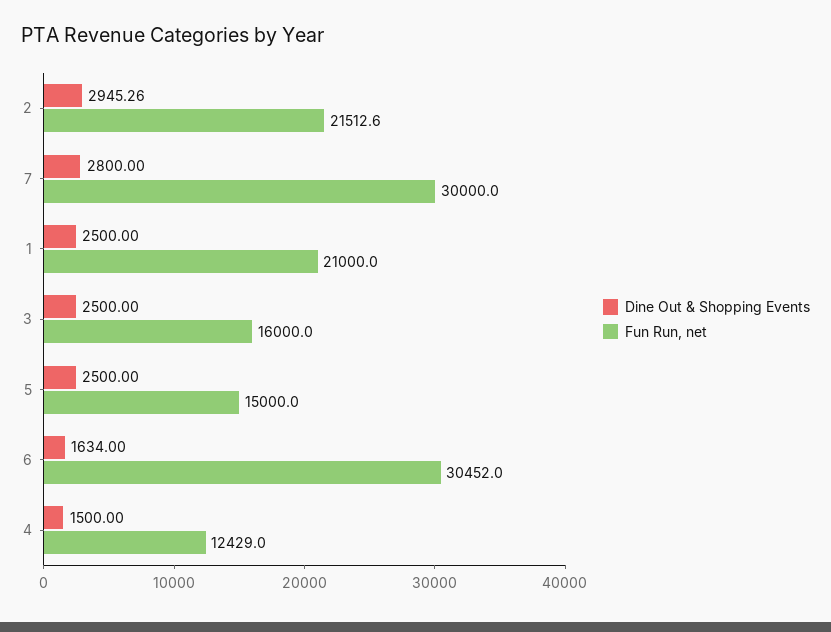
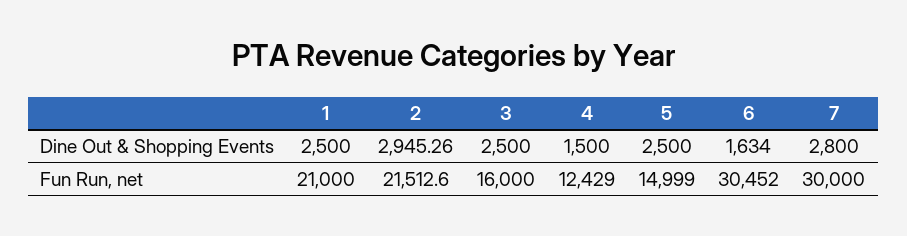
  {
    "Dine Out & Shopping Events": {
      "2": 2945.26,
      "7": 2800,
      "1": 2500,
      "3": 2500,
      "5": 2500,
      "6": 1634,
      "4": 1500
    },
    "Fun Run, net": {
      "2": 21512.6,
      "7": 30000,
      "1": 21000,
      "3": 16000,
-     "5": 15000,
+     "5": 14999,
      "6": 30452,
      "4": 12429
    }
  }

